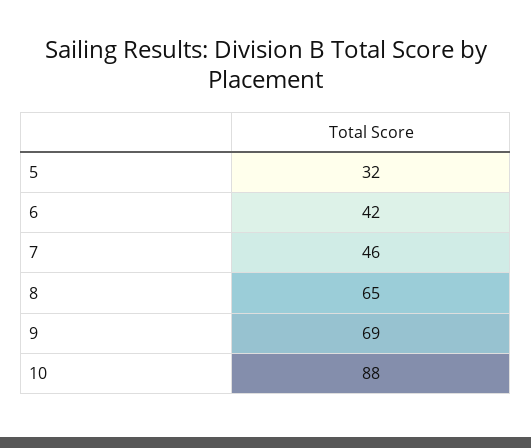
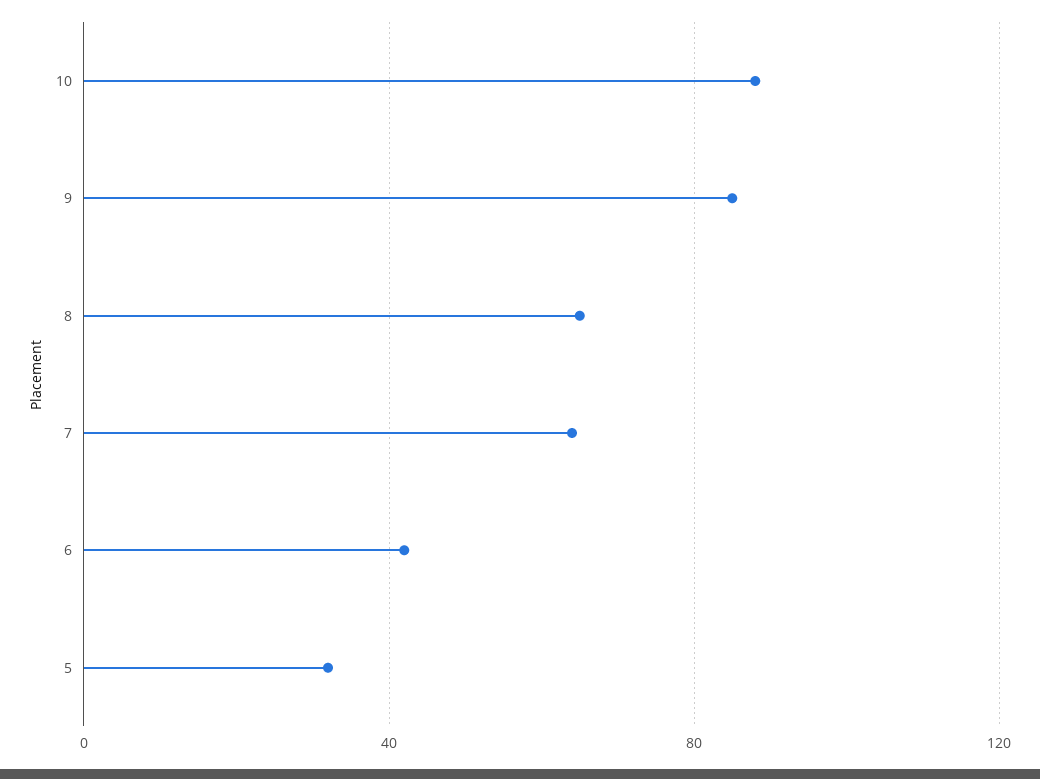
  {
    "5": 32,
    "6": 42,
-   "7": 46,
+   "7": 65,
    "8": 65,
-   "9": 69,
+   "9": 85,
    "10": 88
  }

